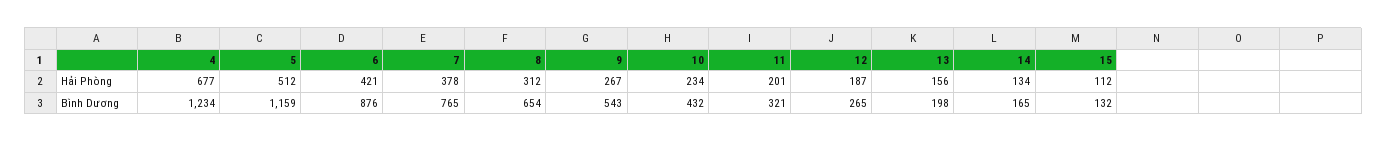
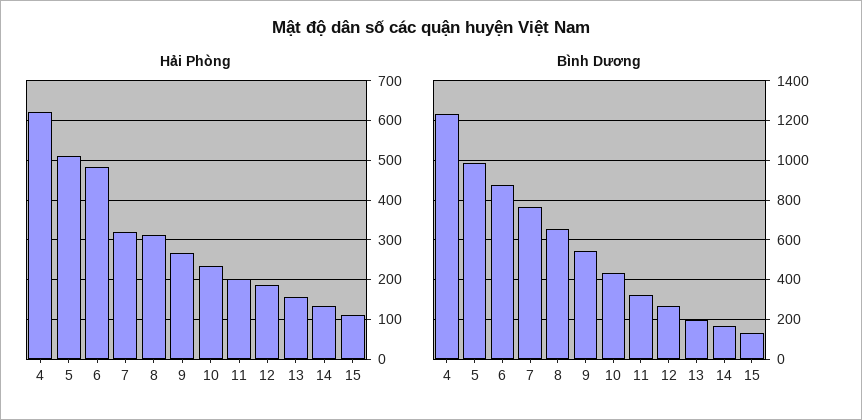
  {
    "Hải Phòng": {
-     "4": 677,
+     "4": 620,
      "5": 512,
-     "6": 421,
+     "6": 480,
-     "7": 378,
+     "7": 320,
      "8": 312,
      "9": 267,
      "10": 234,
      "11": 201,
      "12": 187,
      "13": 156,
      "14": 134,
      "15": 112
    },
    "Bình Dương": {
      "4": 1234,
-     "5": 1159,
+     "5": 1000,
      "6": 876,
      "7": 765,
      "8": 654,
      "9": 543,
      "10": 432,
      "11": 321,
      "12": 265,
      "13": 198,
      "14": 165,
      "15": 132
    }
  }

